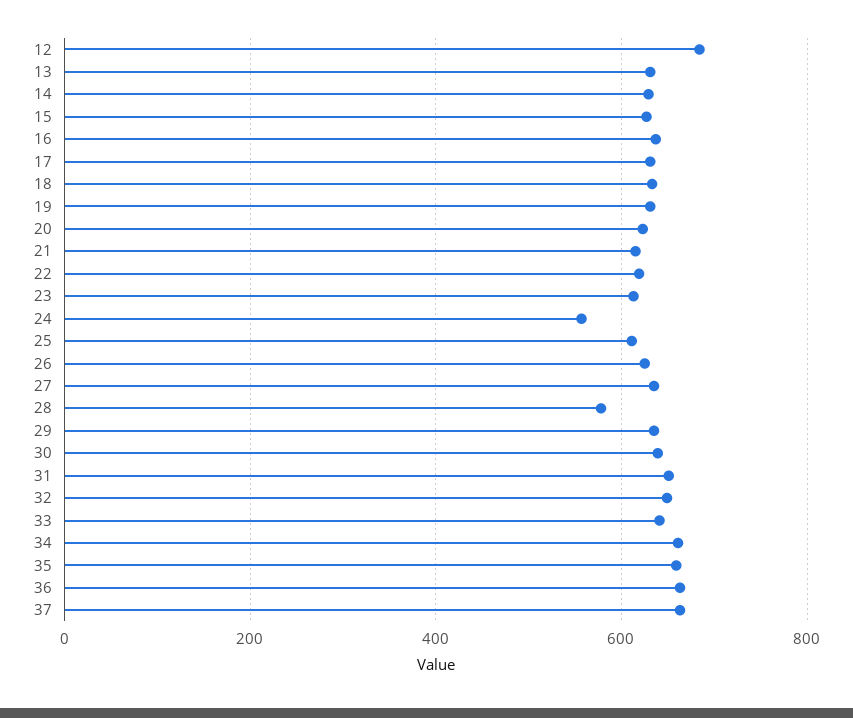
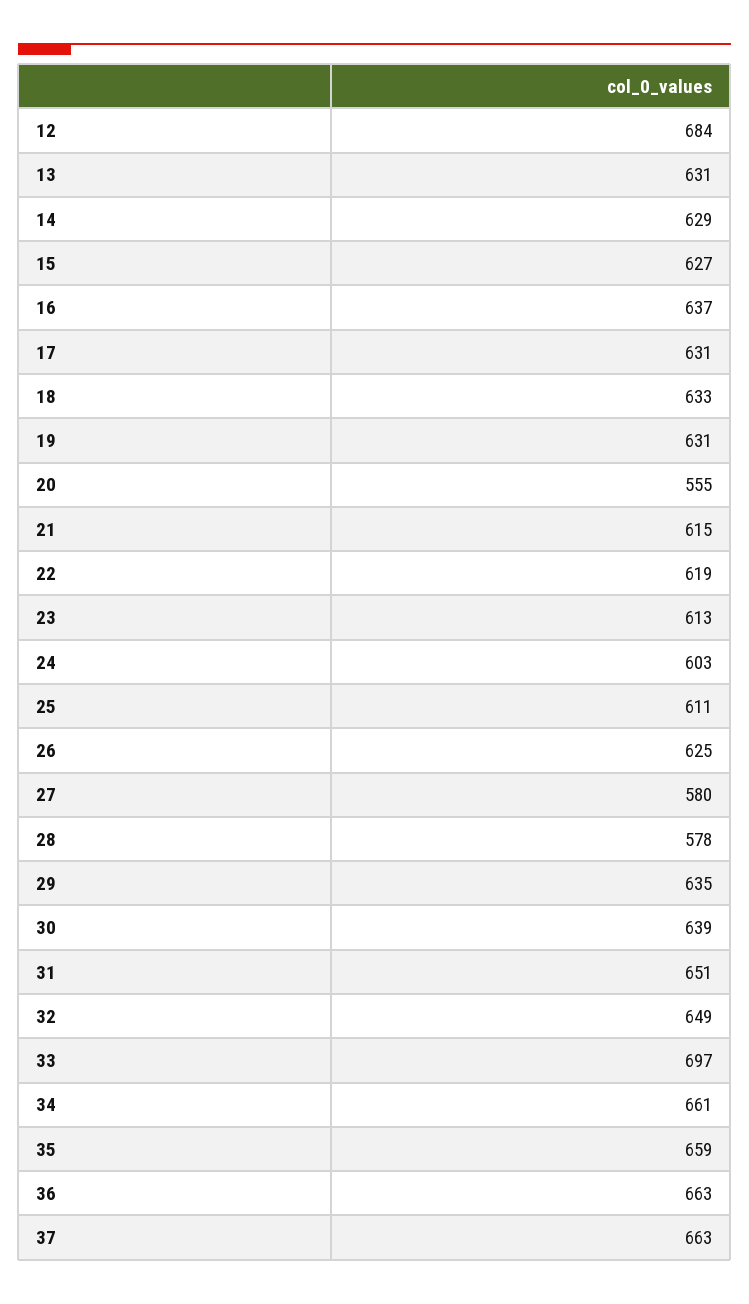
  {
    "12": 684,
    "13": 631,
    "14": 629,
    "15": 627,
    "16": 637,
    "17": 631,
    "18": 633,
    "19": 631,
-   "20": 620,
+   "20": 555,
    "21": 615,
    "22": 619,
    "23": 613,
-   "24": 560,
+   "24": 603,
    "25": 611,
    "26": 625,
-   "27": 640,
+   "27": 580,
    "28": 578,
    "29": 635,
    "30": 639,
    "31": 651,
    "32": 649,
-   "33": 640,
+   "33": 697,
    "34": 661,
    "35": 659,
    "36": 663,
    "37": 663
  }

